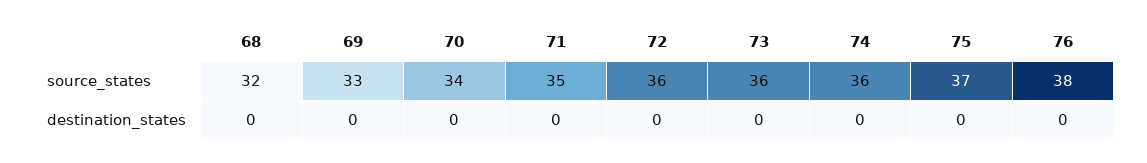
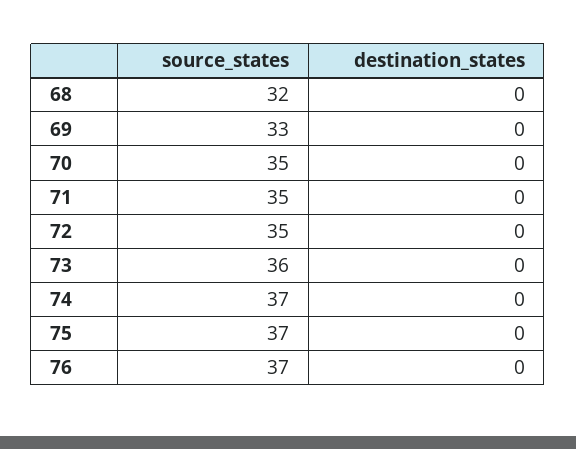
  {
    "68": {
      "source_states": 32,
      "destination_states": 0
    },
    "69": {
      "source_states": 33,
      "destination_states": 0
    },
    "70": {
-     "source_states": 34,
+     "source_states": 35,
      "destination_states": 0
    },
    "71": {
      "source_states": 35,
      "destination_states": 0
    },
    "72": {
-     "source_states": 36,
+     "source_states": 35,
      "destination_states": 0
    },
    "73": {
      "source_states": 36,
      "destination_states": 0
    },
    "74": {
-     "source_states": 36,
+     "source_states": 37,
      "destination_states": 0
    },
    "75": {
      "source_states": 37,
      "destination_states": 0
    },
    "76": {
-     "source_states": 38,
+     "source_states": 37,
      "destination_states": 0
    }
  }

